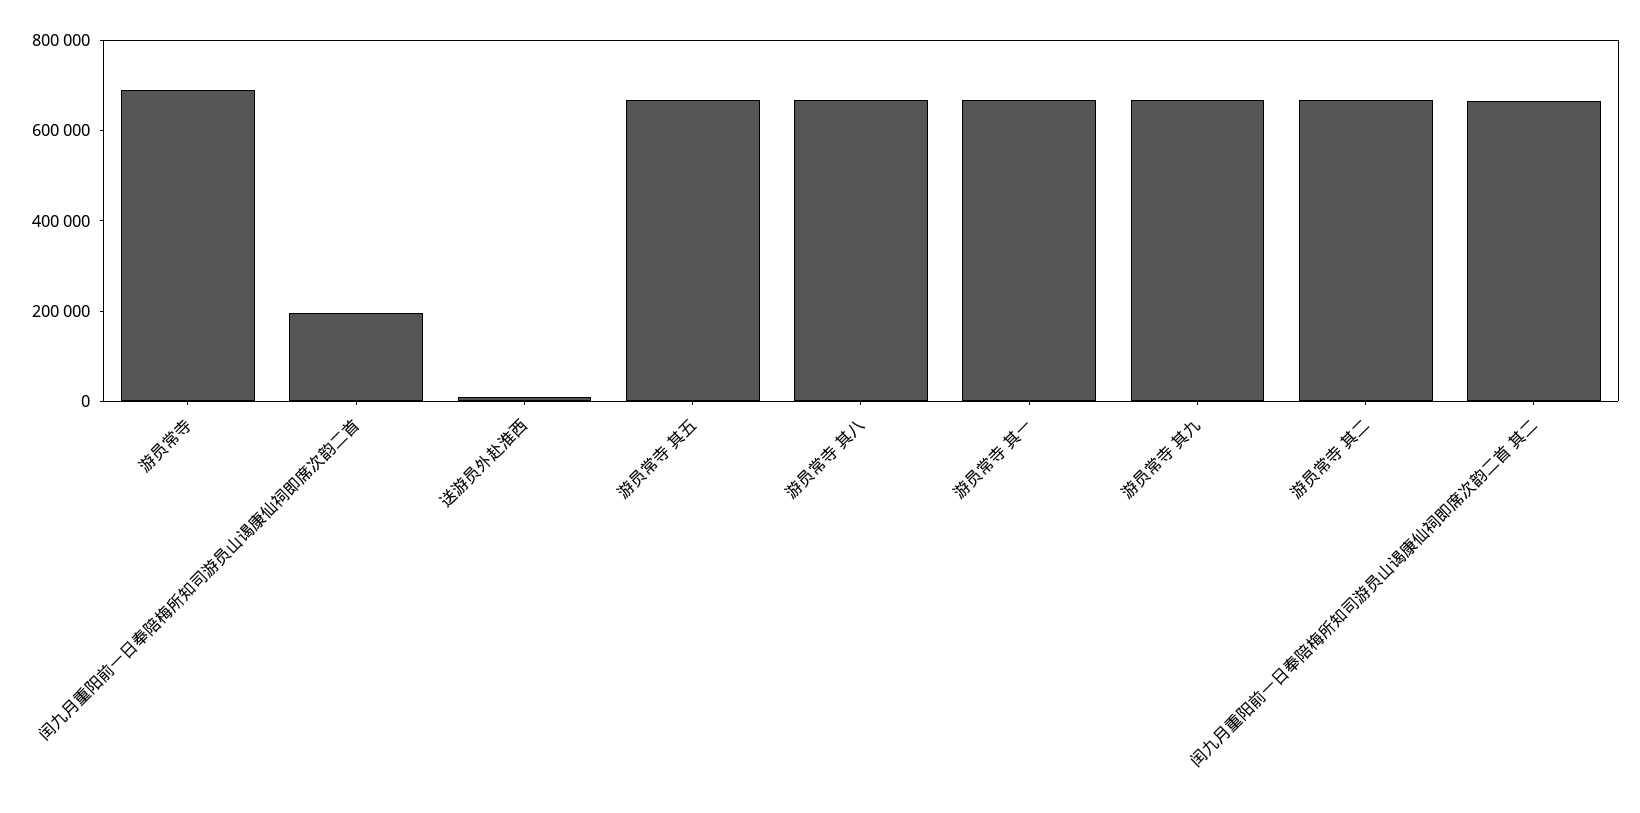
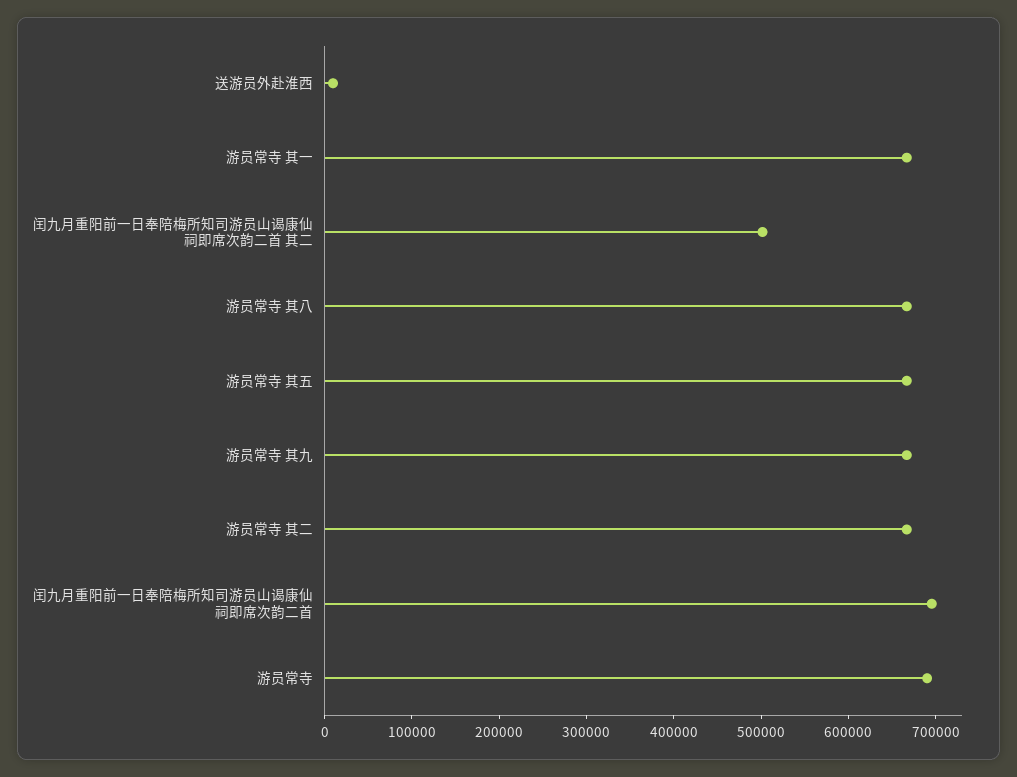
  {
    "游员常寺": 700000,
-   "闰九月重阳前一日奉陪梅所知司游员山谒康仙祠即席次韵二首": 200000,
+   "闰九月重阳前一日奉陪梅所知司游员山谒康仙祠即席次韵二首": 700000,
    "送游员外赴淮西": 0,
    "游员常寺 其五": 660000,
    "游员常寺 其八": 660000,
    "游员常寺 其一": 660000,
    "游员常寺 其九": 660000,
    "游员常寺 其二": 660000,
-   "闰九月重阳前一日奉陪梅所知司游员山谒康仙祠即席次韵二首 其二": 650000
+   "闰九月重阳前一日奉陪梅所知司游员山谒康仙祠即席次韵二首 其二": 500000
  }

